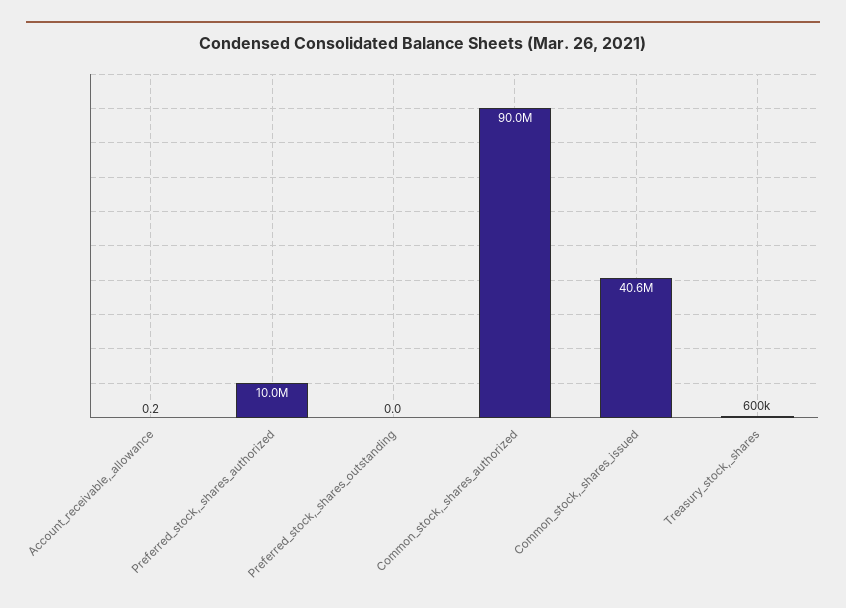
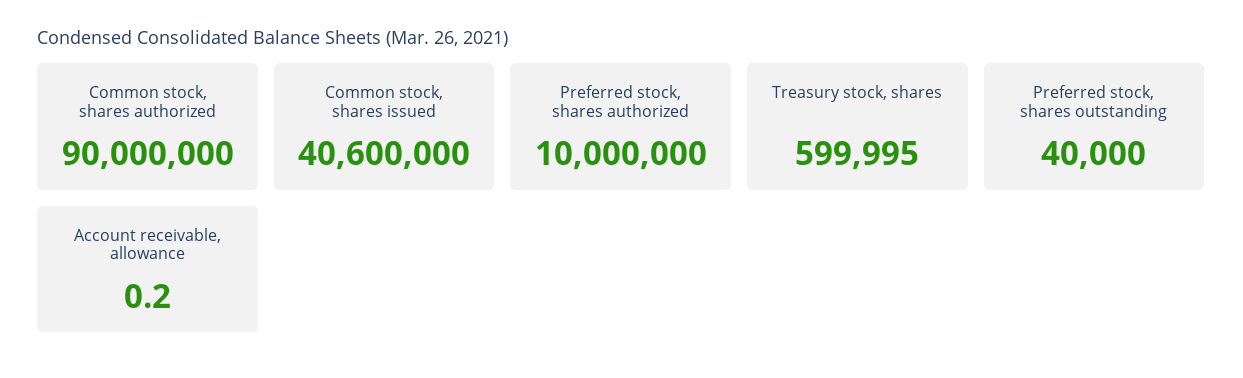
  {
    "Account_receivable,_allowance": 0.2,
    "Preferred_stock,_shares_authorized": 10000000,
-   "Preferred_stock,_shares_outstanding": 0,
+   "Preferred_stock,_shares_outstanding": 40000,
    "Common_stock,_shares_authorized": 90000000,
    "Common_stock,_shares_issued": 40600000,
    "Treasury_stock,_shares": 599995
  }

